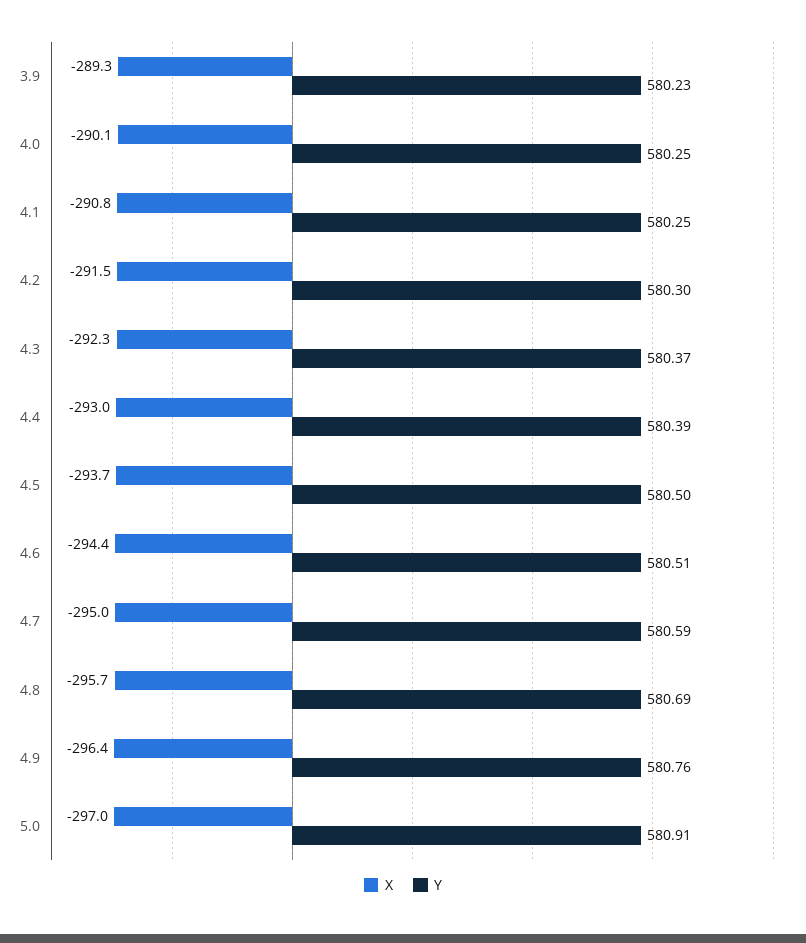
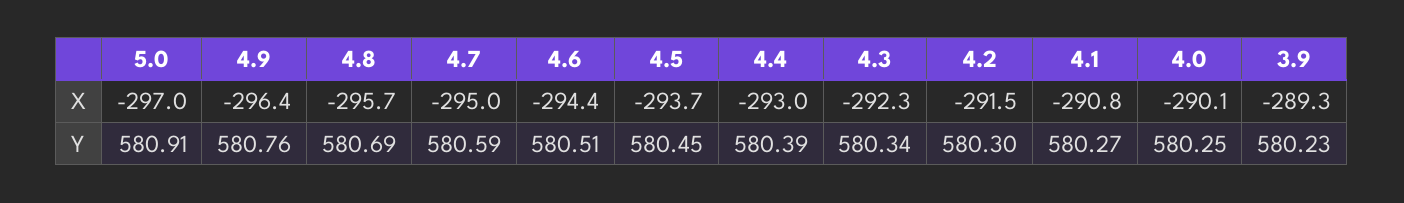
  {
    "X": {
      "3.9": -289.3,
      "4.0": -290.1,
      "4.1": -290.8,
      "4.2": -291.5,
      "4.3": -292.3,
      "4.4": -293,
      "4.5": -293.7,
      "4.6": -294.4,
      "4.7": -295,
      "4.8": -295.7,
      "4.9": -296.4,
      "5.0": -297
    },
    "Y": {
      "3.9": 580.23,
      "4.0": 580.25,
-     "4.1": 580.25,
+     "4.1": 580.27,
      "4.2": 580.3,
-     "4.3": 580.37,
+     "4.3": 580.34,
      "4.4": 580.39,
-     "4.5": 580.5,
+     "4.5": 580.45,
      "4.6": 580.51,
      "4.7": 580.59,
      "4.8": 580.69,
      "4.9": 580.76,
      "5.0": 580.91
    }
  }

